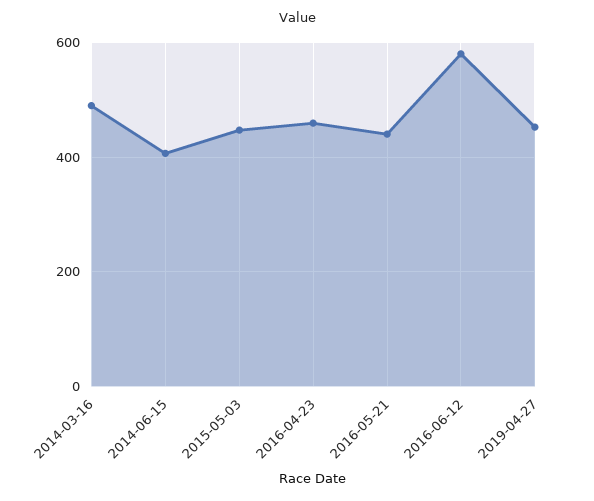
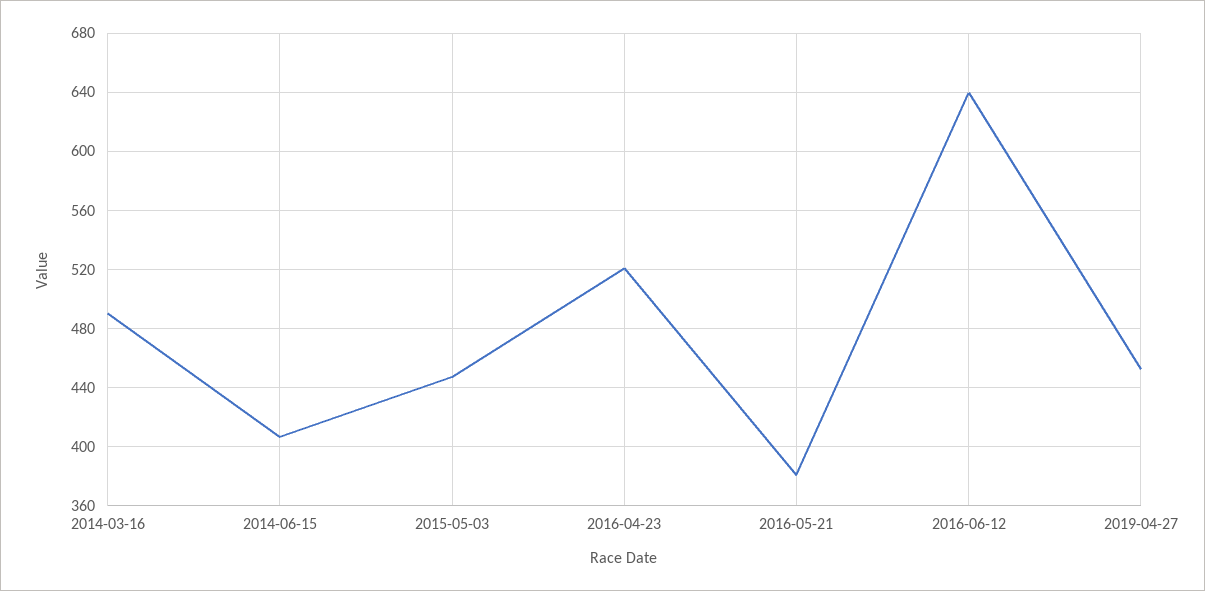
  {
    "2014-03-16": 490,
    "2014-06-15": 405,
    "2015-05-03": 445,
-   "2016-04-23": 460,
+   "2016-04-23": 520,
-   "2016-05-21": 440,
+   "2016-05-21": 380,
-   "2016-06-12": 580,
+   "2016-06-12": 640,
    "2019-04-27": 455
  }

